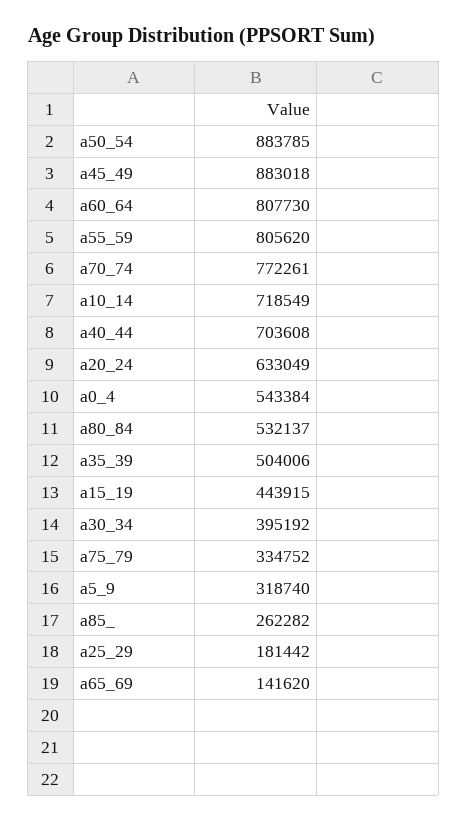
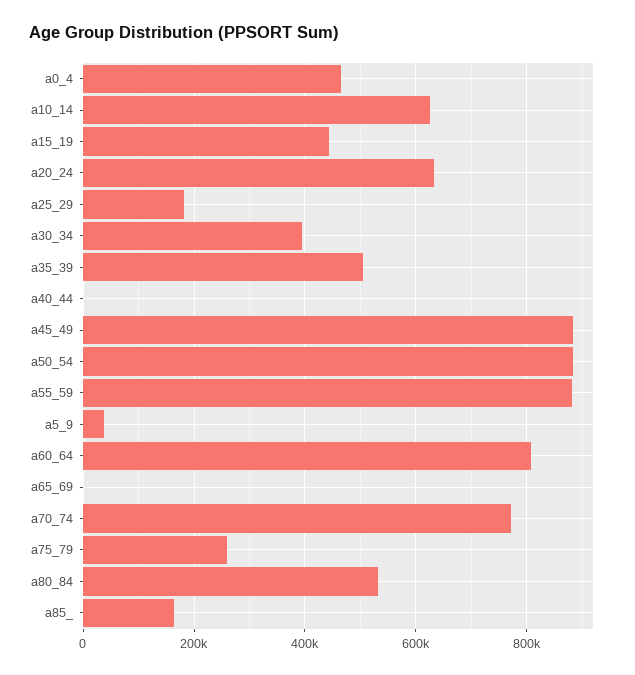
  {
    "a50_54": 883785,
    "a45_49": 883018,
    "a60_64": 807730,
-   "a55_59": 805620,
+   "a55_59": 880000,
    "a70_74": 772261,
-   "a10_14": 718549,
+   "a10_14": 620000,
-   "a40_44": 703608,
+   "a40_44": 0,
    "a20_24": 633049,
-   "a0_4": 543384,
+   "a0_4": 460000,
    "a80_84": 532137,
    "a35_39": 504006,
    "a15_19": 443915,
    "a30_34": 395192,
-   "a75_79": 334752,
+   "a75_79": 260000,
-   "a5_9": 318740,
+   "a5_9": 40000,
-   "a85_": 262282,
+   "a85_": 160000,
    "a25_29": 181442,
-   "a65_69": 141620
+   "a65_69": 0
  }

